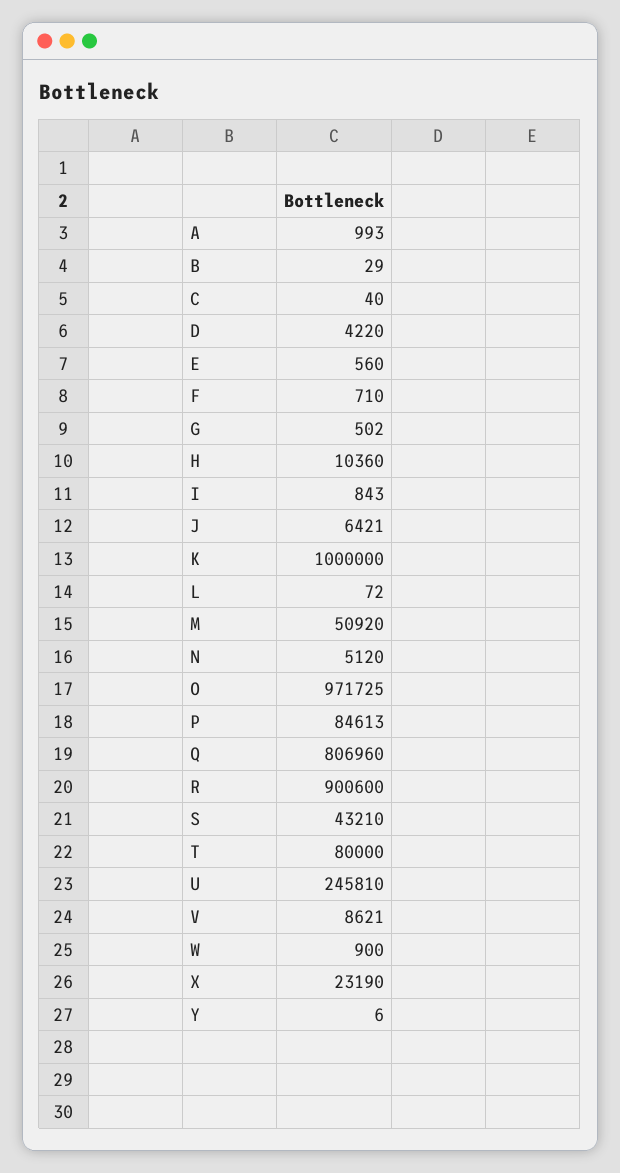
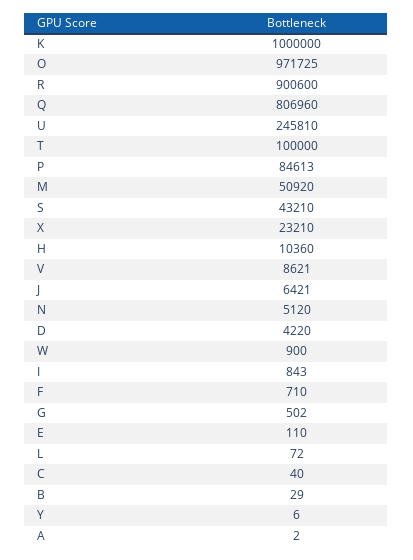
  {
-   "A": 993,
+   "A": 2,
    "B": 29,
    "C": 40,
    "D": 4220,
-   "E": 560,
+   "E": 110,
    "F": 710,
    "G": 502,
    "H": 10360,
    "I": 843,
    "J": 6421,
    "K": 1000000,
    "L": 72,
    "M": 50920,
    "N": 5120,
    "O": 971725,
    "P": 84613,
    "Q": 806960,
    "R": 900600,
    "S": 43210,
-   "T": 80000,
+   "T": 100000,
    "U": 245810,
    "V": 8621,
    "W": 900,
-   "X": 23190,
+   "X": 23210,
    "Y": 6
  }

